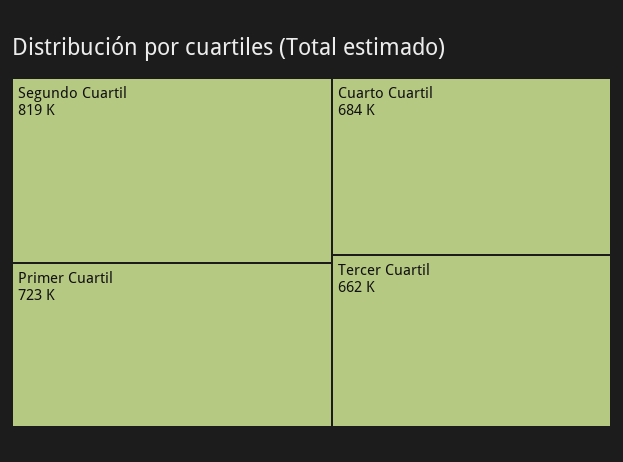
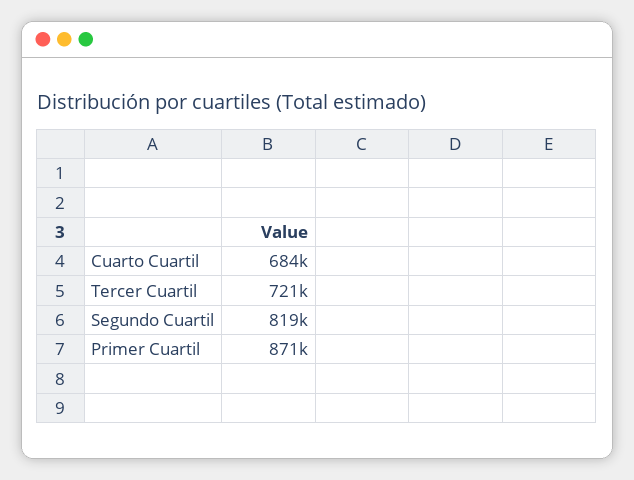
  {
    "Segundo Cuartil": 819000,
-   "Primer Cuartil": 723000,
+   "Primer Cuartil": 871000,
    "Cuarto Cuartil": 684000,
-   "Tercer Cuartil": 662000
+   "Tercer Cuartil": 721000
  }

